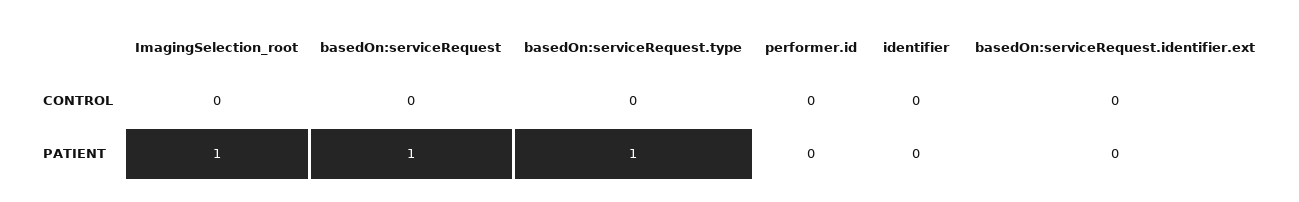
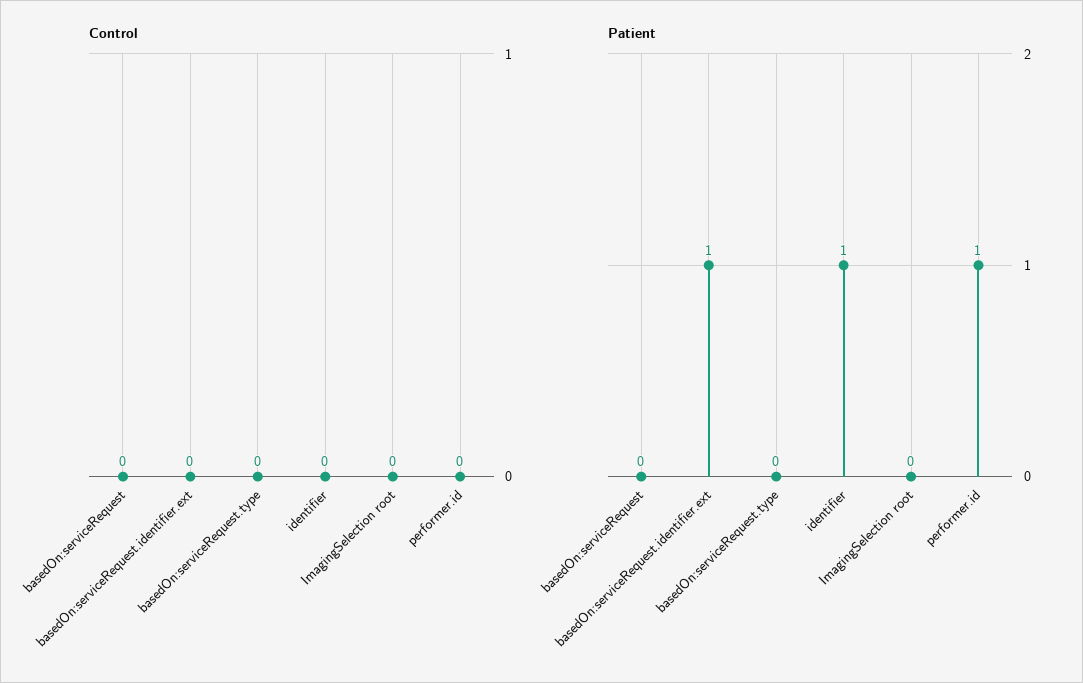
  {
    "CONTROL": {
      "ImagingSelection_root": 0,
      "basedOn:serviceRequest": 0,
      "basedOn:serviceRequest.type": 0,
      "performer.id": 0,
      "identifier": 0,
      "basedOn:serviceRequest.identifier.ext": 0
    },
    "PATIENT": {
-     "ImagingSelection_root": 1,
+     "ImagingSelection_root": 0,
-     "basedOn:serviceRequest": 1,
+     "basedOn:serviceRequest": 0,
-     "basedOn:serviceRequest.type": 1,
+     "basedOn:serviceRequest.type": 0,
-     "performer.id": 0,
+     "performer.id": 1,
-     "identifier": 0,
+     "identifier": 1,
-     "basedOn:serviceRequest.identifier.ext": 0
+     "basedOn:serviceRequest.identifier.ext": 1
    }
  }

